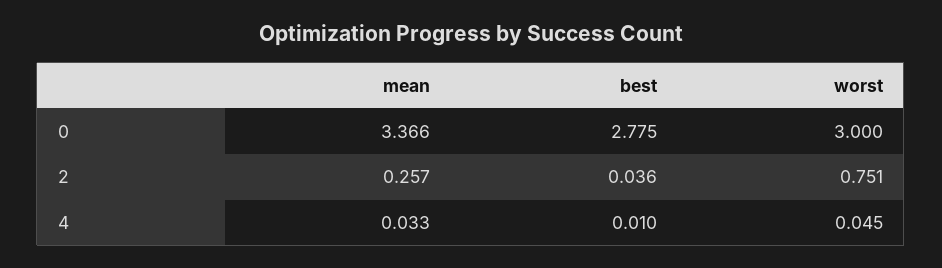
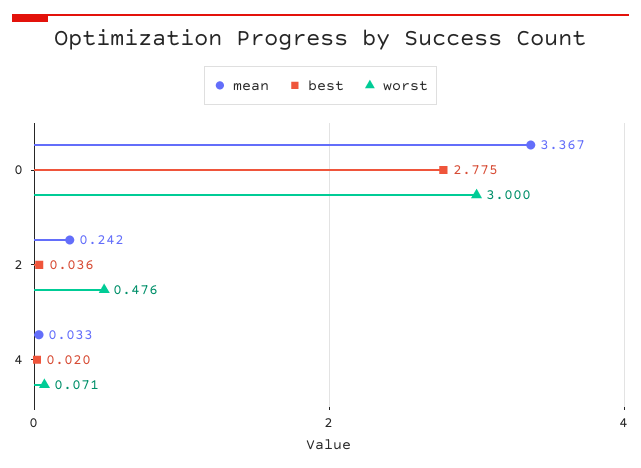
  {
    "mean": {
-     "0": 3.366,
+     "0": 3.367,
-     "2": 0.257,
+     "2": 0.242,
      "4": 0.033
    },
    "best": {
      "0": 2.775,
      "2": 0.036,
-     "4": 0.01
+     "4": 0.02
    },
    "worst": {
      "0": 3,
-     "2": 0.751,
+     "2": 0.476,
-     "4": 0.045
+     "4": 0.071
    }
  }

